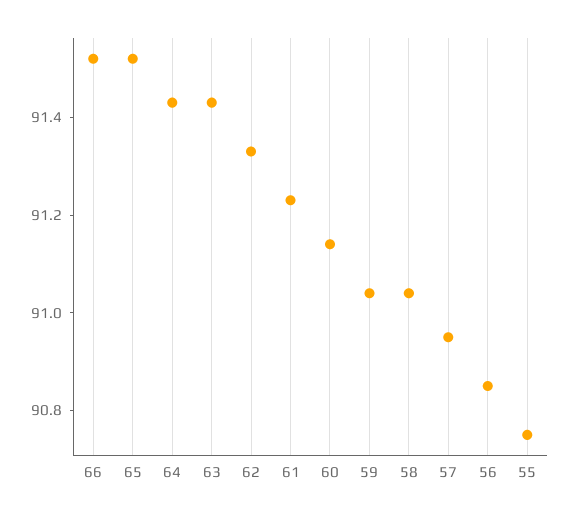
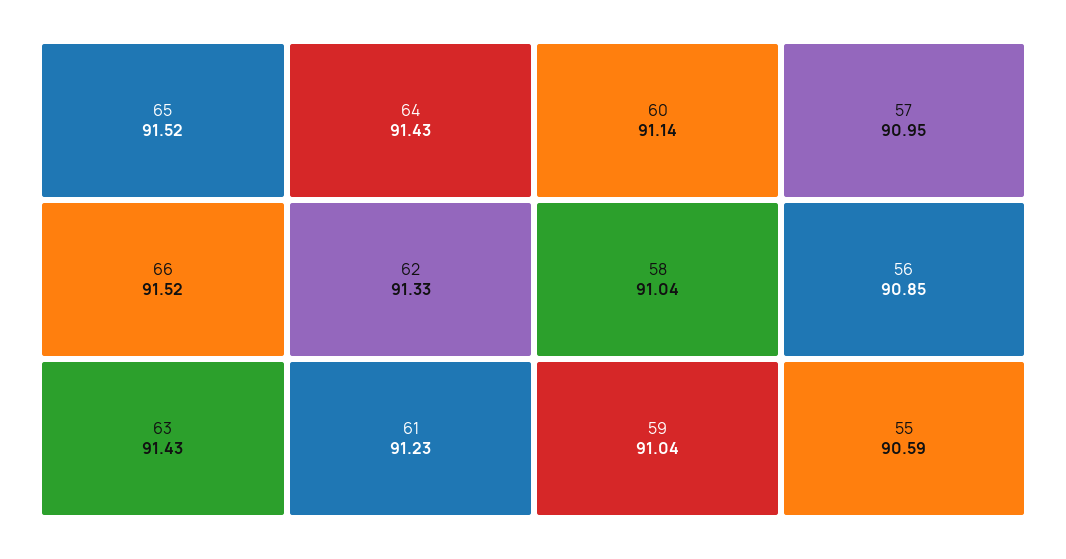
  {
    "66": 91.52,
    "65": 91.52,
    "64": 91.43,
    "63": 91.43,
    "62": 91.33,
    "61": 91.23,
    "60": 91.14,
    "59": 91.04,
    "58": 91.04,
    "57": 90.95,
    "56": 90.85,
-   "55": 90.75
+   "55": 90.59
  }

